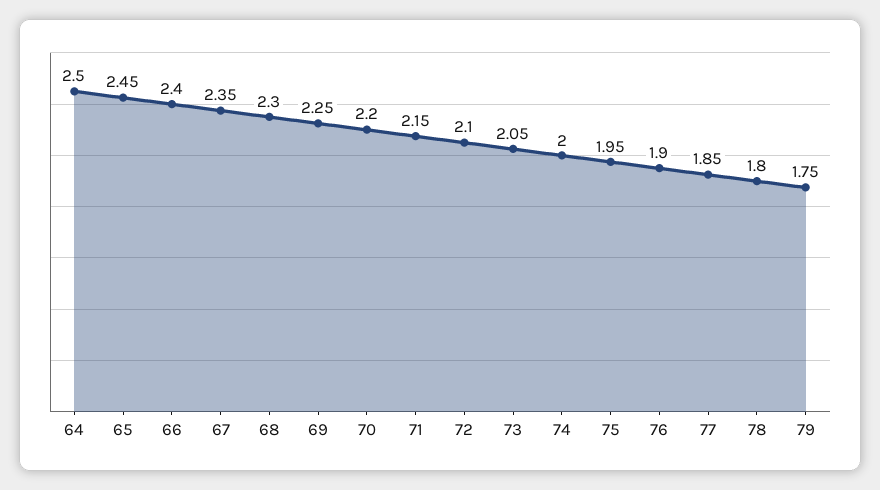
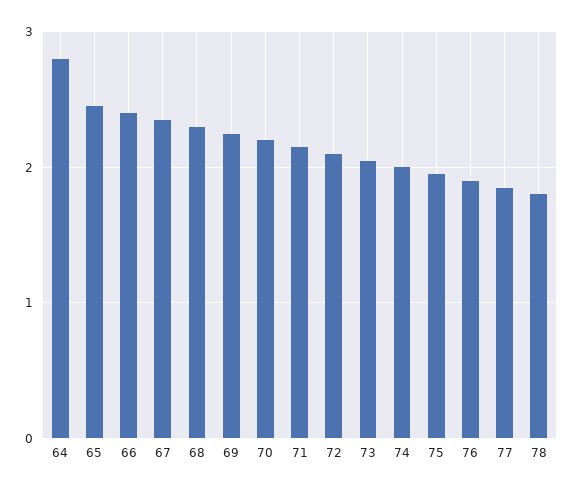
  {
-   "64": 2.5,
+   "64": 2.8,
    "65": 2.45,
    "66": 2.4,
    "67": 2.35,
    "68": 2.3,
    "69": 2.25,
    "70": 2.2,
    "71": 2.15,
    "72": 2.1,
    "73": 2.05,
    "74": 2,
    "75": 1.95,
    "76": 1.9,
    "77": 1.85,
-   "78": 1.8,
+   "78": 1.8
-   "79": 1.75
  }

